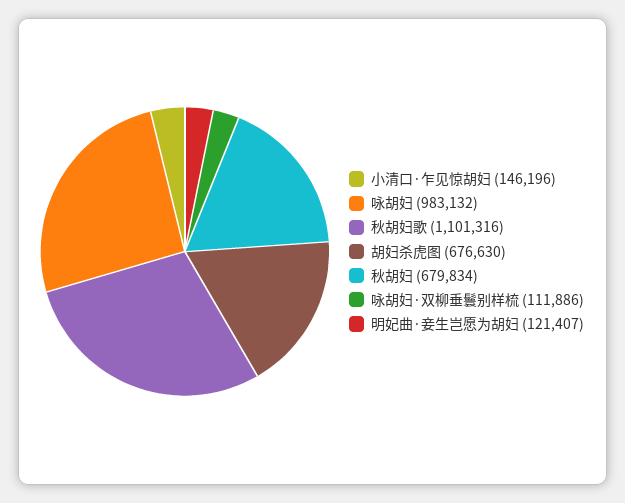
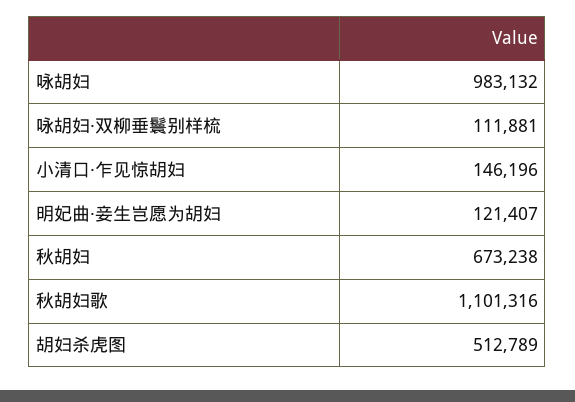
  {
    "小清口·乍见惊胡妇": 146196,
    "咏胡妇": 983132,
    "秋胡妇歌": 1101316,
-   "胡妇杀虎图": 676630,
+   "胡妇杀虎图": 512789,
-   "秋胡妇": 679834,
+   "秋胡妇": 673238,
-   "咏胡妇·双柳垂鬟别样梳": 111886,
+   "咏胡妇·双柳垂鬟别样梳": 111881,
    "明妃曲·妾生岂愿为胡妇": 121407
  }

